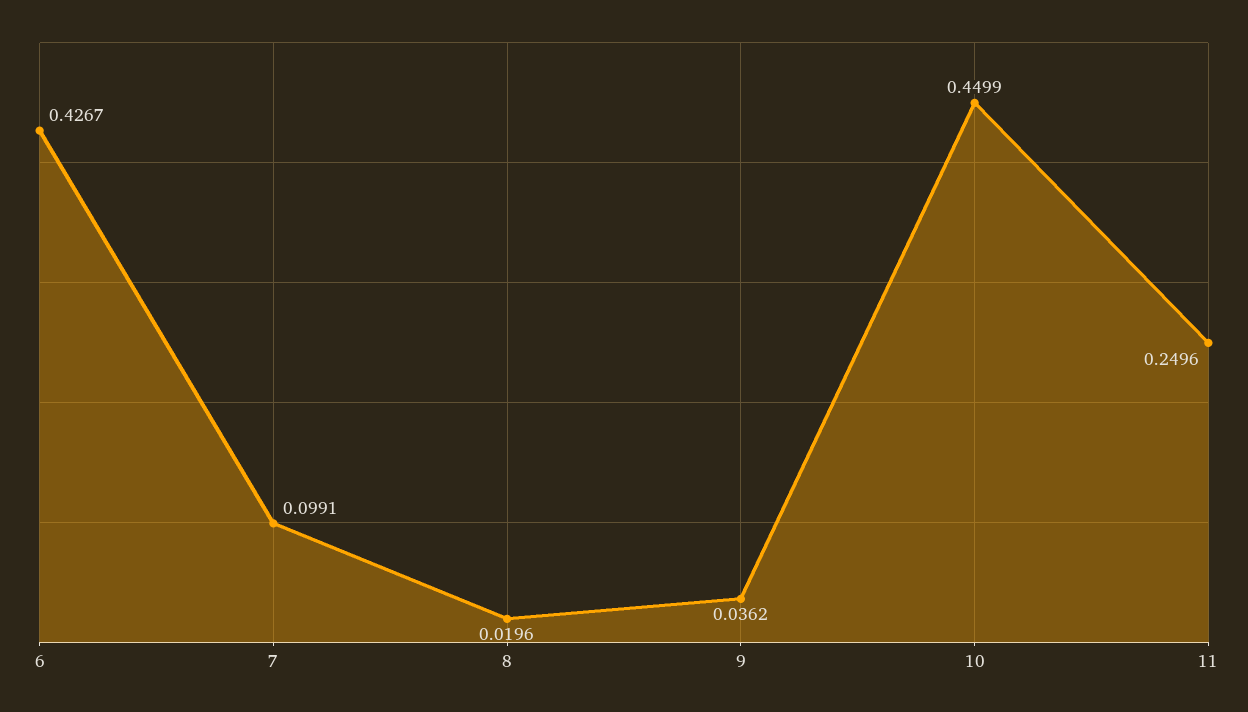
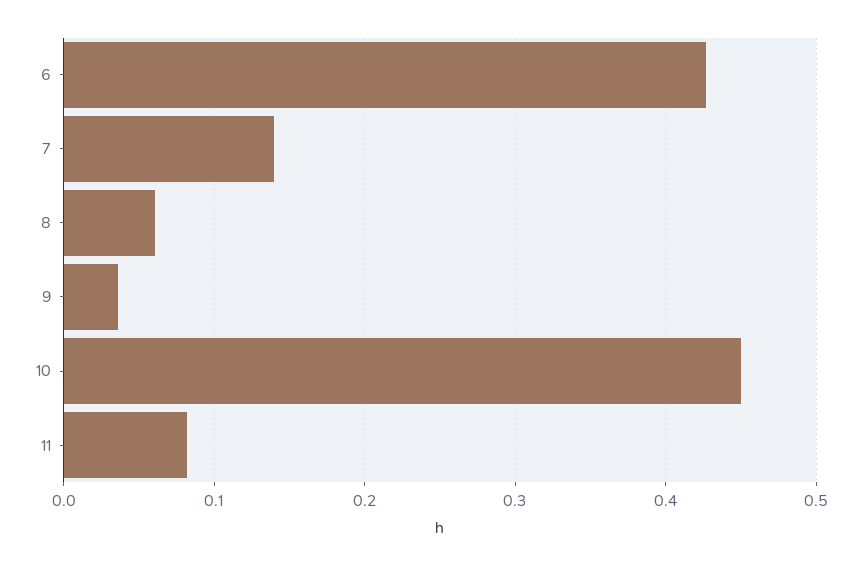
  {
    "6": 0.4267,
-   "7": 0.0991,
+   "7": 0.14,
-   "8": 0.0196,
+   "8": 0.06,
    "9": 0.0362,
    "10": 0.4499,
-   "11": 0.2496
+   "11": 0.08
  }

